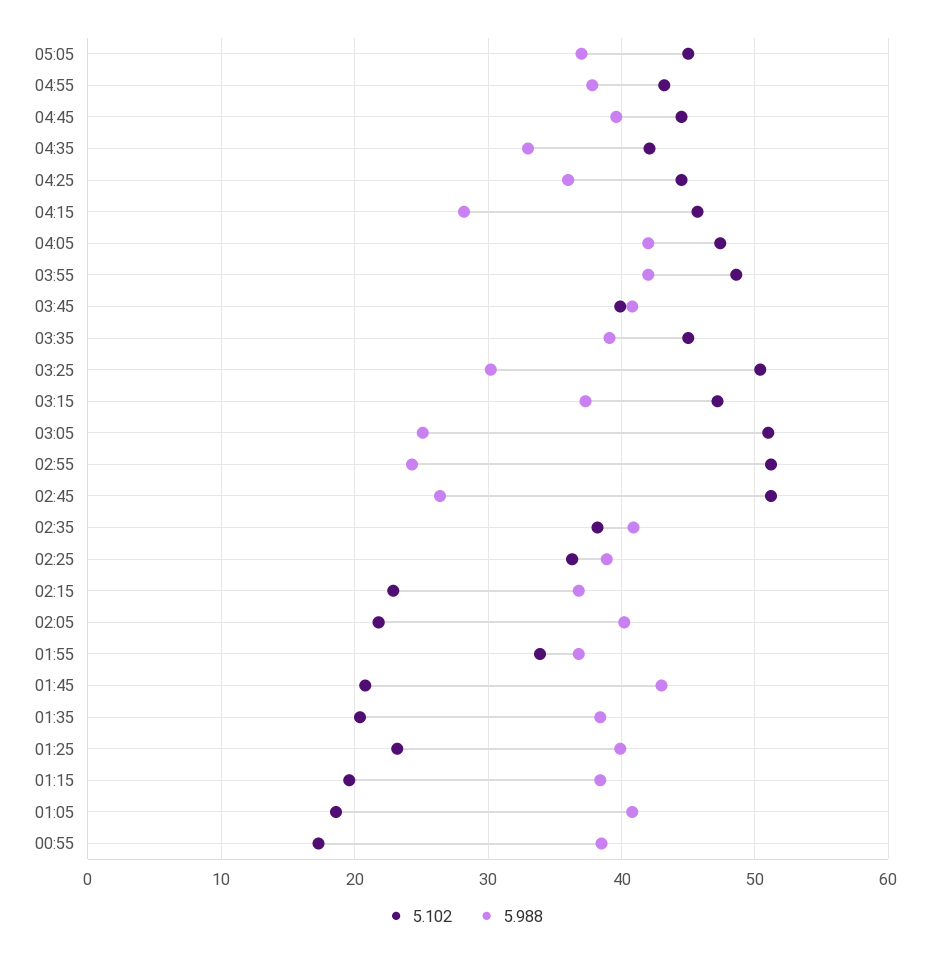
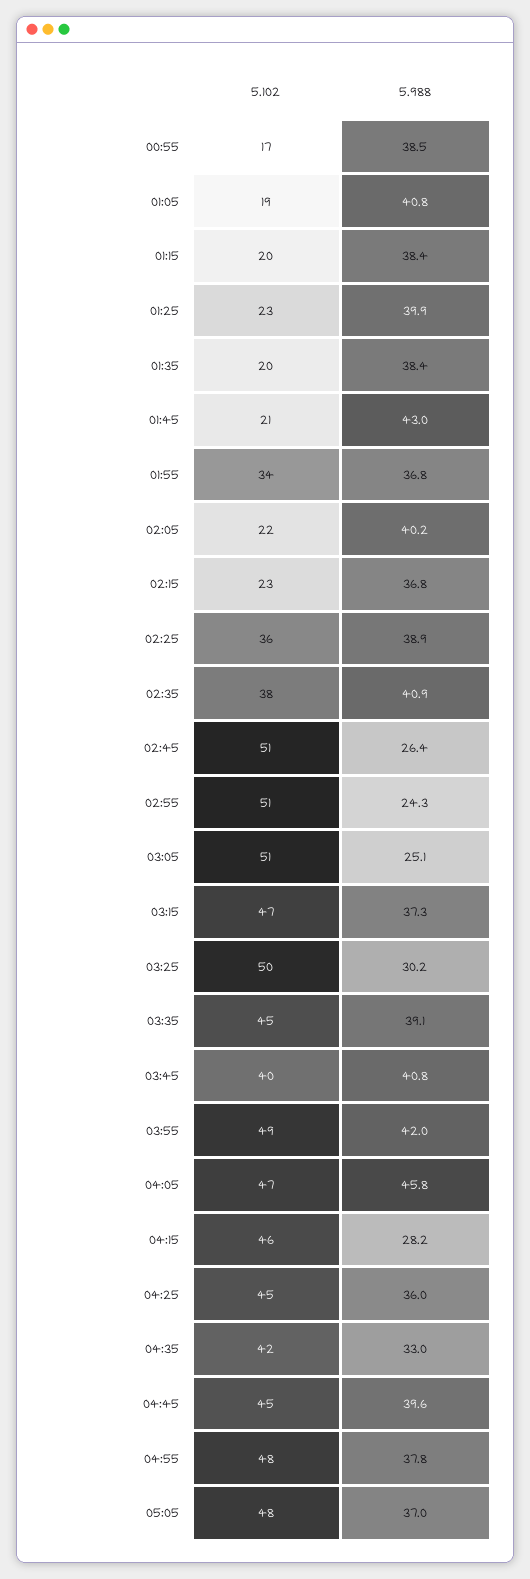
  {
    "5.102": {
-     "05:05": 45,
+     "05:05": 48,
-     "04:55": 43,
+     "04:55": 48,
      "04:45": 45,
      "04:35": 42,
      "04:25": 45,
      "04:15": 46,
      "04:05": 47,
      "03:55": 49,
      "03:45": 40,
      "03:35": 45,
      "03:25": 50,
      "03:15": 47,
      "03:05": 51,
      "02:55": 51,
      "02:45": 51,
      "02:35": 38,
      "02:25": 36,
      "02:15": 23,
      "02:05": 22,
      "01:55": 34,
      "01:45": 21,
      "01:35": 20,
      "01:25": 23,
      "01:15": 20,
      "01:05": 19,
      "00:55": 17
    },
    "5.988": {
      "05:05": 37,
      "04:55": 37.8,
      "04:45": 39.6,
      "04:35": 33,
      "04:25": 36,
      "04:15": 28.2,
-     "04:05": 42,
+     "04:05": 45.8,
      "03:55": 42,
      "03:45": 40.8,
      "03:35": 39.1,
      "03:25": 30.2,
      "03:15": 37.3,
      "03:05": 25.1,
      "02:55": 24.3,
      "02:45": 26.4,
      "02:35": 40.9,
      "02:25": 38.9,
      "02:15": 36.8,
      "02:05": 40.2,
      "01:55": 36.8,
      "01:45": 43,
      "01:35": 38.4,
      "01:25": 39.9,
      "01:15": 38.4,
      "01:05": 40.8,
      "00:55": 38.5
    }
  }

